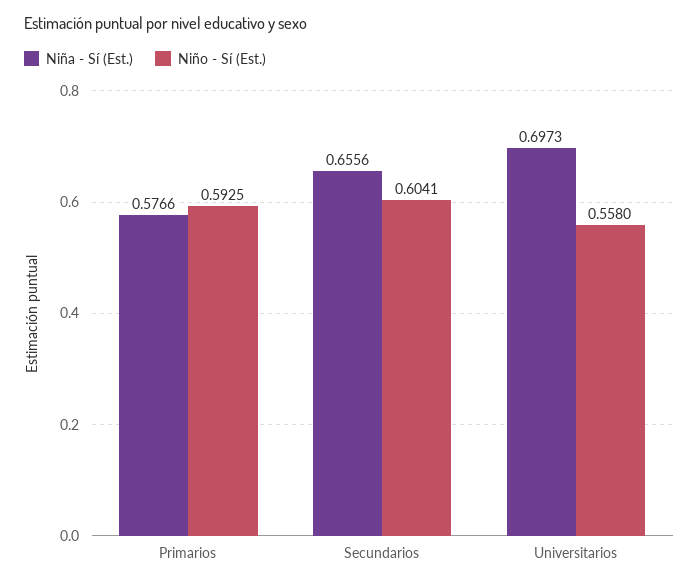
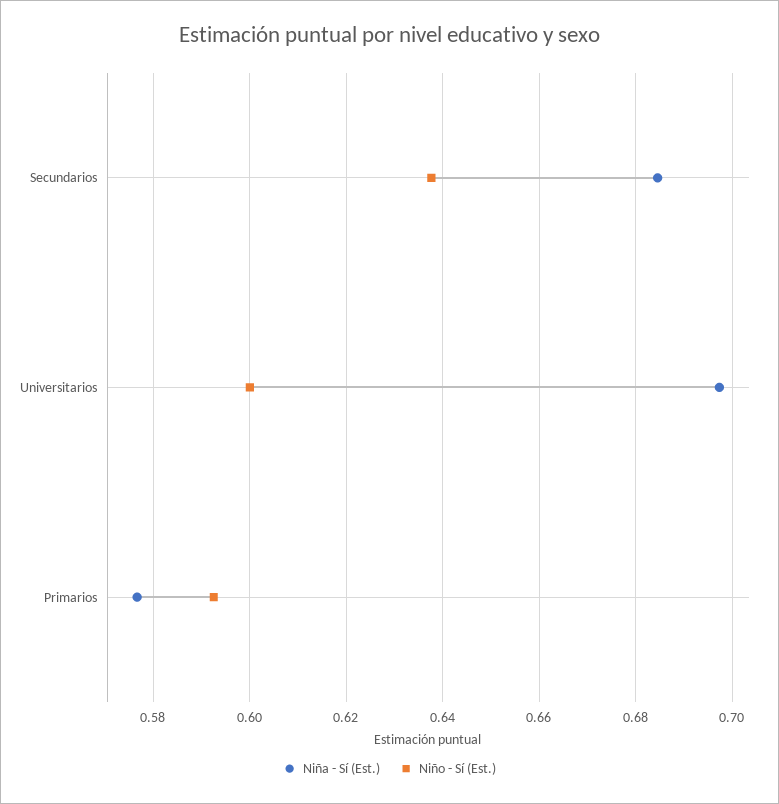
  {
    "Niña - Sí (Est.)": {
      "Primarios": 0.5766,
-     "Secundarios": 0.6556,
+     "Secundarios": 0.684,
      "Universitarios": 0.6973
    },
    "Niño - Sí (Est.)": {
      "Primarios": 0.5925,
-     "Secundarios": 0.6041,
+     "Secundarios": 0.638,
-     "Universitarios": 0.558
+     "Universitarios": 0.6
    }
  }

